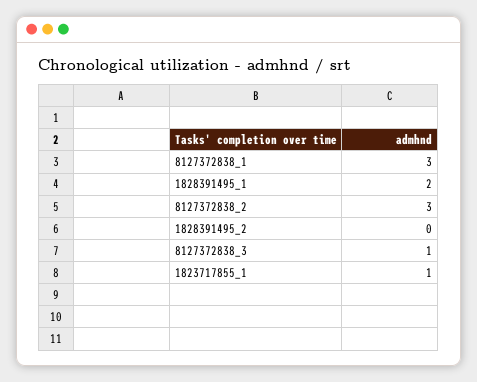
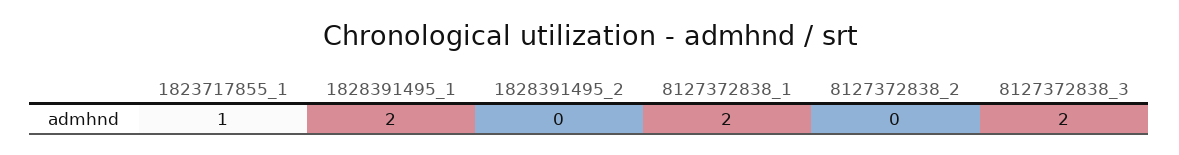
  {
-   "8127372838_1": 3,
+   "8127372838_1": 2,
    "1828391495_1": 2,
-   "8127372838_2": 3,
+   "8127372838_2": 0,
    "1828391495_2": 0,
-   "8127372838_3": 1,
+   "8127372838_3": 2,
    "1823717855_1": 1
  }

